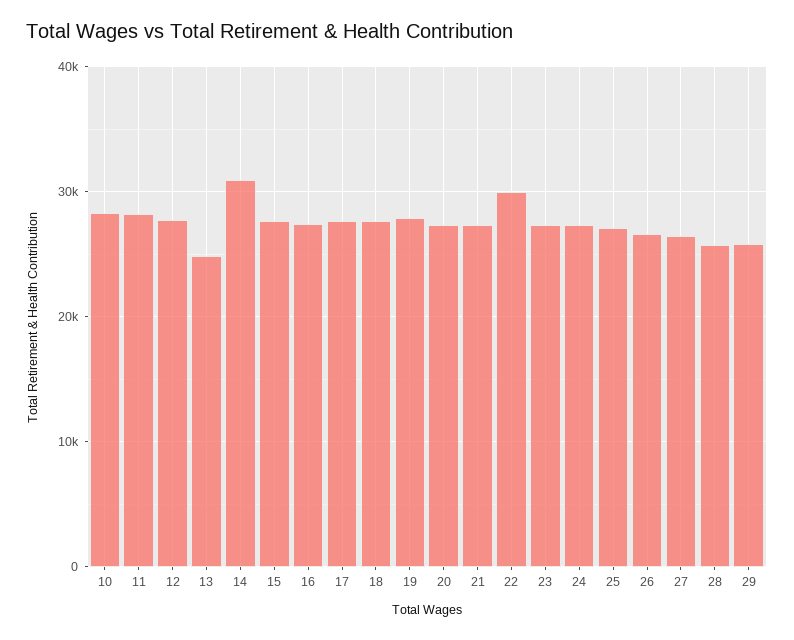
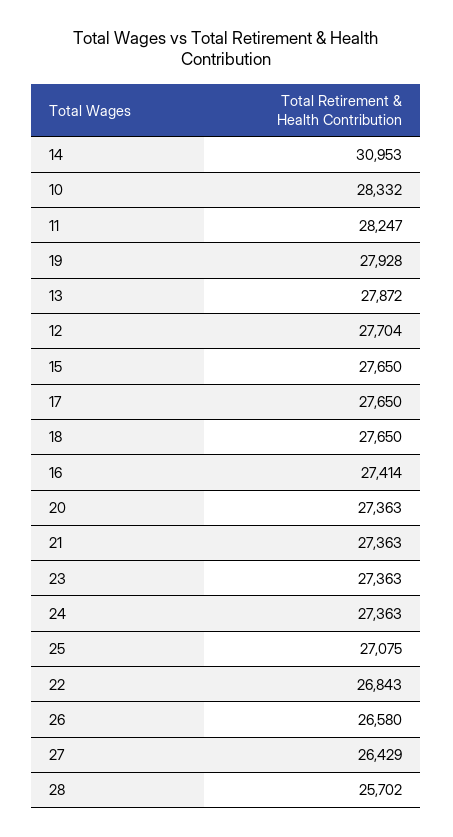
  {
    "10": 28332,
    "11": 28247,
    "12": 27704,
-   "13": 25000,
+   "13": 27872,
    "14": 30953,
    "15": 27650,
    "16": 27414,
    "17": 27650,
    "18": 27650,
    "19": 27928,
    "20": 27363,
    "21": 27363,
-   "22": 30000,
+   "22": 26843,
    "23": 27363,
    "24": 27363,
    "25": 27075,
    "26": 26580,
    "27": 26429,
-   "28": 25702,
+   "28": 25702
-   "29": 26000
  }

